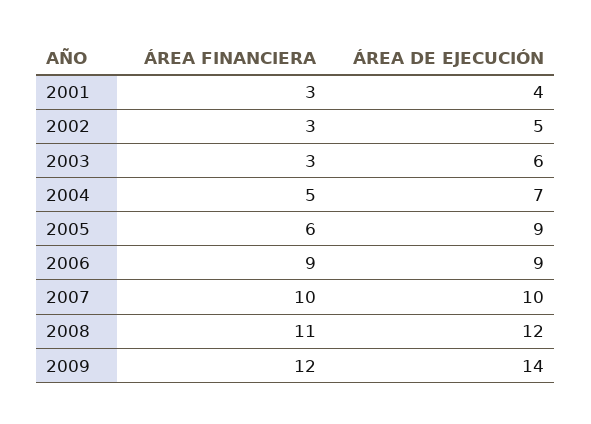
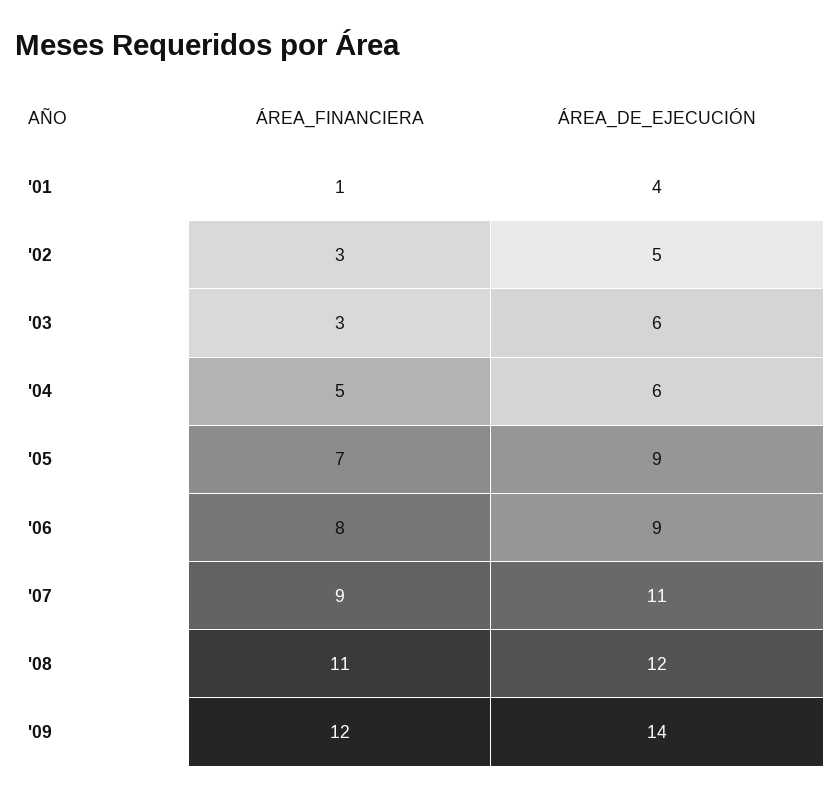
  {
    "ÁREA FINANCIERA": {
-     "2001": 3,
+     "2001": 1,
      "2002": 3,
      "2003": 3,
      "2004": 5,
-     "2005": 6,
+     "2005": 7,
-     "2006": 9,
+     "2006": 8,
-     "2007": 10,
+     "2007": 9,
      "2008": 11,
      "2009": 12
    },
    "ÁREA DE EJECUCIÓN": {
      "2001": 4,
      "2002": 5,
      "2003": 6,
-     "2004": 7,
+     "2004": 6,
      "2005": 9,
      "2006": 9,
-     "2007": 10,
+     "2007": 11,
      "2008": 12,
      "2009": 14
    }
  }

